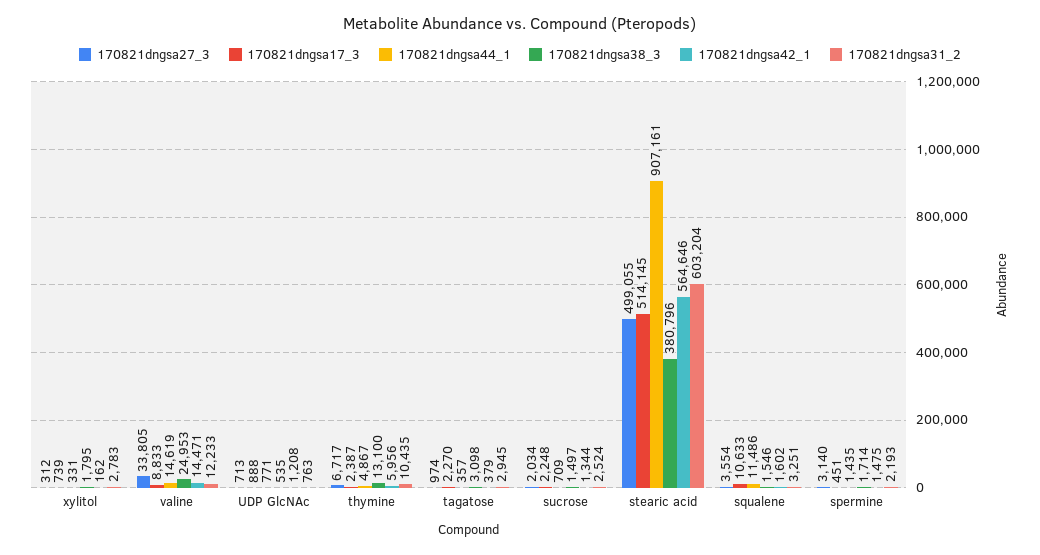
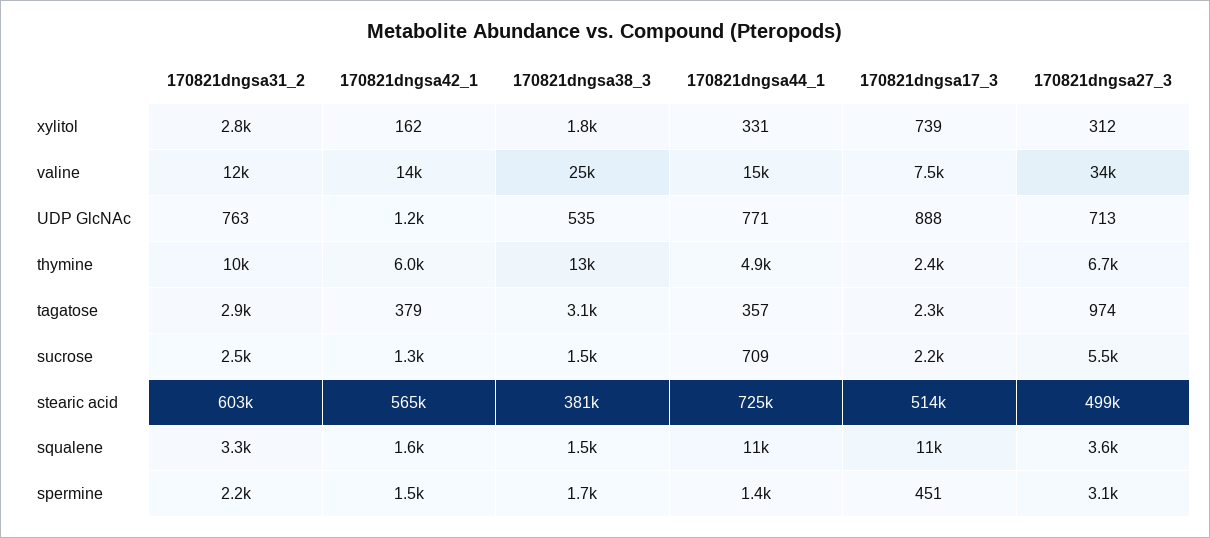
  {
    "170821dngsa27_3": {
      "xylitol": 312,
      "valine": 33805,
      "UDP GlcNAc": 713,
      "thymine": 6717,
      "tagatose": 974,
-     "sucrose": 2034,
+     "sucrose": 5500,
      "stearic acid": 499055,
      "squalene": 3554,
      "spermine": 3140
    },
    "170821dngsa17_3": {
      "xylitol": 739,
-     "valine": 8833,
+     "valine": 7500,
      "UDP GlcNAc": 888,
      "thymine": 2387,
      "tagatose": 2270,
      "sucrose": 2248,
      "stearic acid": 514145,
      "squalene": 10633,
      "spermine": 451
    },
    "170821dngsa44_1": {
      "xylitol": 331,
      "valine": 14619,
      "UDP GlcNAc": 771,
      "thymine": 4867,
      "tagatose": 357,
      "sucrose": 709,
-     "stearic acid": 907161,
+     "stearic acid": 725000,
      "squalene": 11486,
      "spermine": 1435
    },
    "170821dngsa38_3": {
      "xylitol": 1795,
      "valine": 24953,
      "UDP GlcNAc": 535,
      "thymine": 13100,
      "tagatose": 3098,
      "sucrose": 1497,
      "stearic acid": 380796,
      "squalene": 1546,
      "spermine": 1714
    },
    "170821dngsa42_1": {
      "xylitol": 162,
      "valine": 14471,
      "UDP GlcNAc": 1208,
      "thymine": 5956,
      "tagatose": 379,
      "sucrose": 1344,
      "stearic acid": 564646,
      "squalene": 1602,
      "spermine": 1475
    },
    "170821dngsa31_2": {
      "xylitol": 2783,
      "valine": 12233,
      "UDP GlcNAc": 763,
      "thymine": 10435,
      "tagatose": 2945,
      "sucrose": 2524,
      "stearic acid": 603204,
      "squalene": 3251,
      "spermine": 2193
    }
  }

